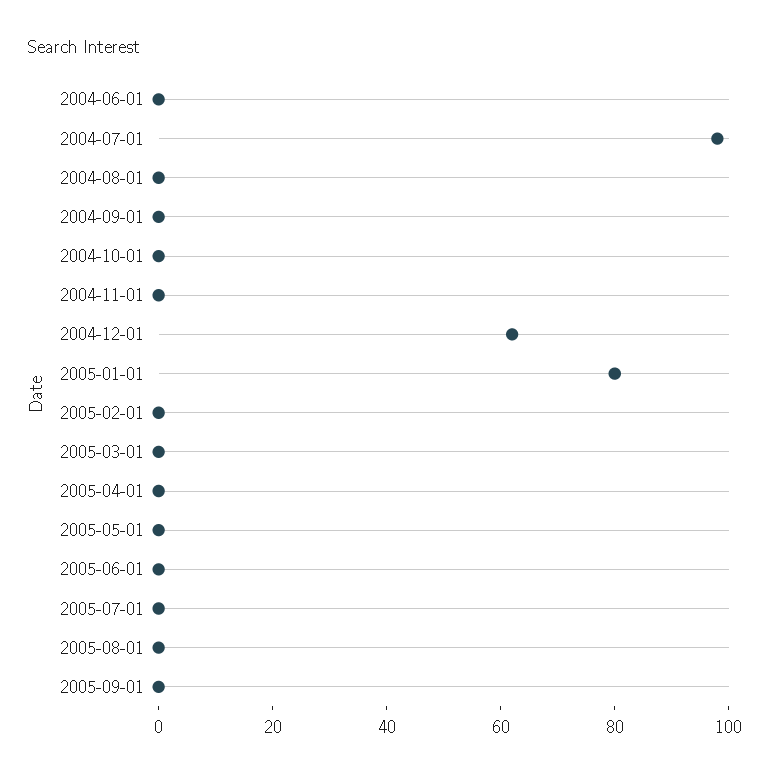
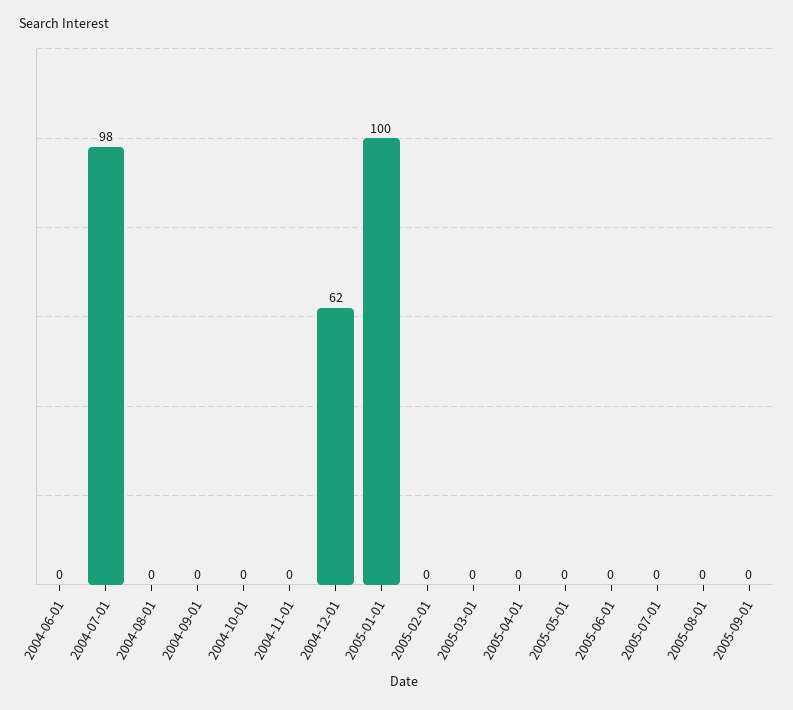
  {
    "2004-06-01": 0,
    "2004-07-01": 98,
    "2004-08-01": 0,
    "2004-09-01": 0,
    "2004-10-01": 0,
    "2004-11-01": 0,
    "2004-12-01": 62,
-   "2005-01-01": 80,
+   "2005-01-01": 100,
    "2005-02-01": 0,
    "2005-03-01": 0,
    "2005-04-01": 0,
    "2005-05-01": 0,
    "2005-06-01": 0,
    "2005-07-01": 0,
    "2005-08-01": 0,
    "2005-09-01": 0
  }

